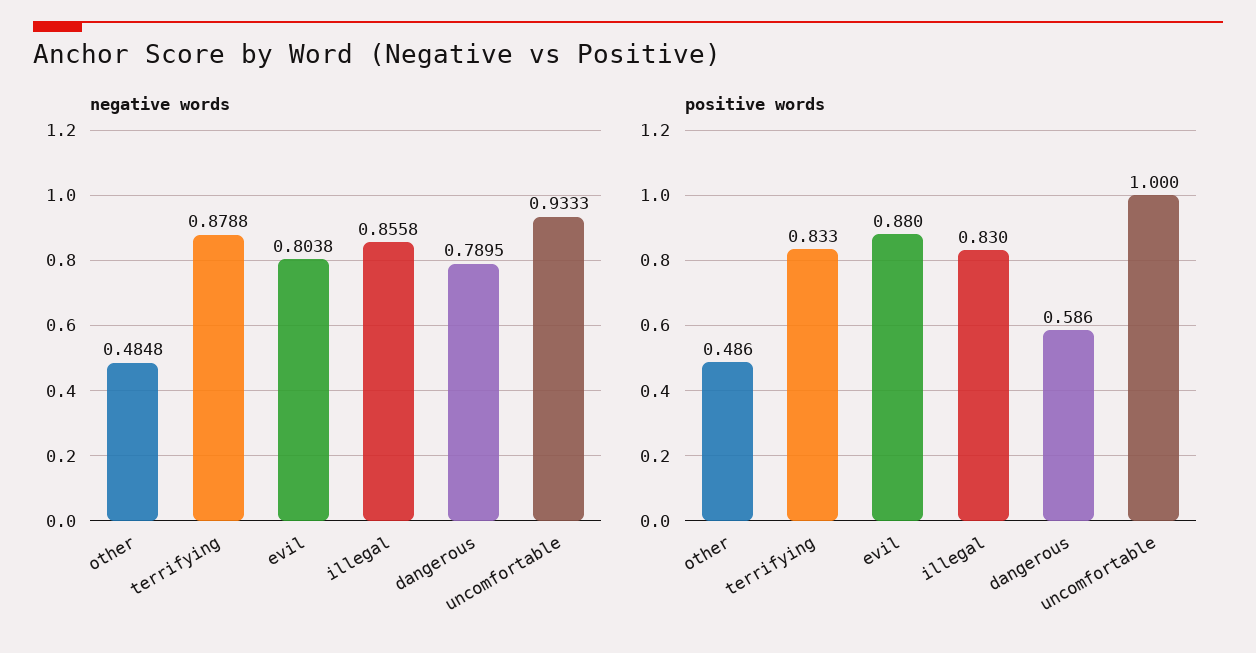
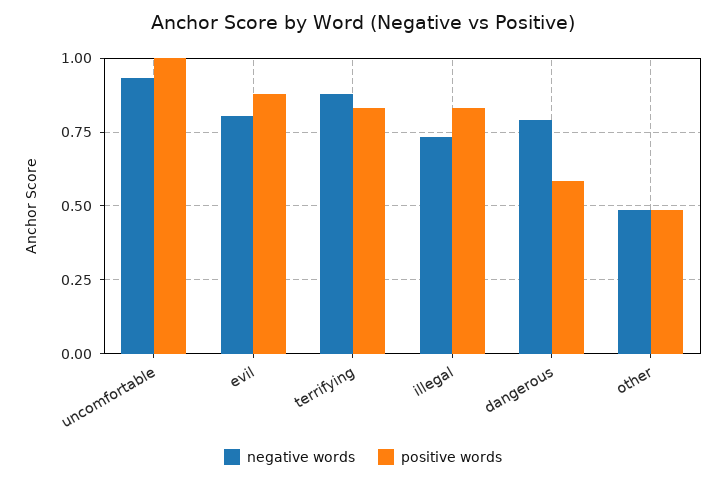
  {
    "negative words": {
      "other": 0.4848,
      "terrifying": 0.8788,
      "evil": 0.8038,
-     "illegal": 0.8558,
+     "illegal": 0.725,
      "dangerous": 0.7895,
      "uncomfortable": 0.9333
    },
    "positive words": {
      "other": 0.486,
      "terrifying": 0.833,
      "evil": 0.88,
      "illegal": 0.83,
      "dangerous": 0.586,
      "uncomfortable": 1
    }
  }

